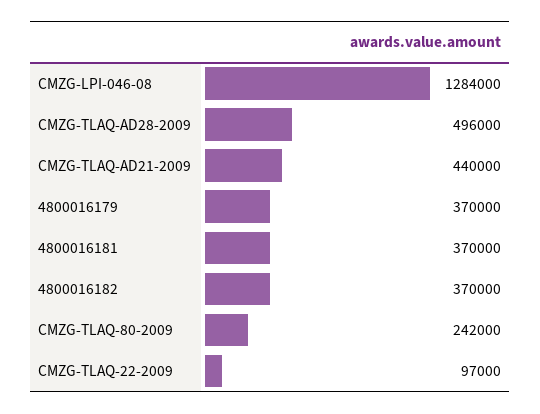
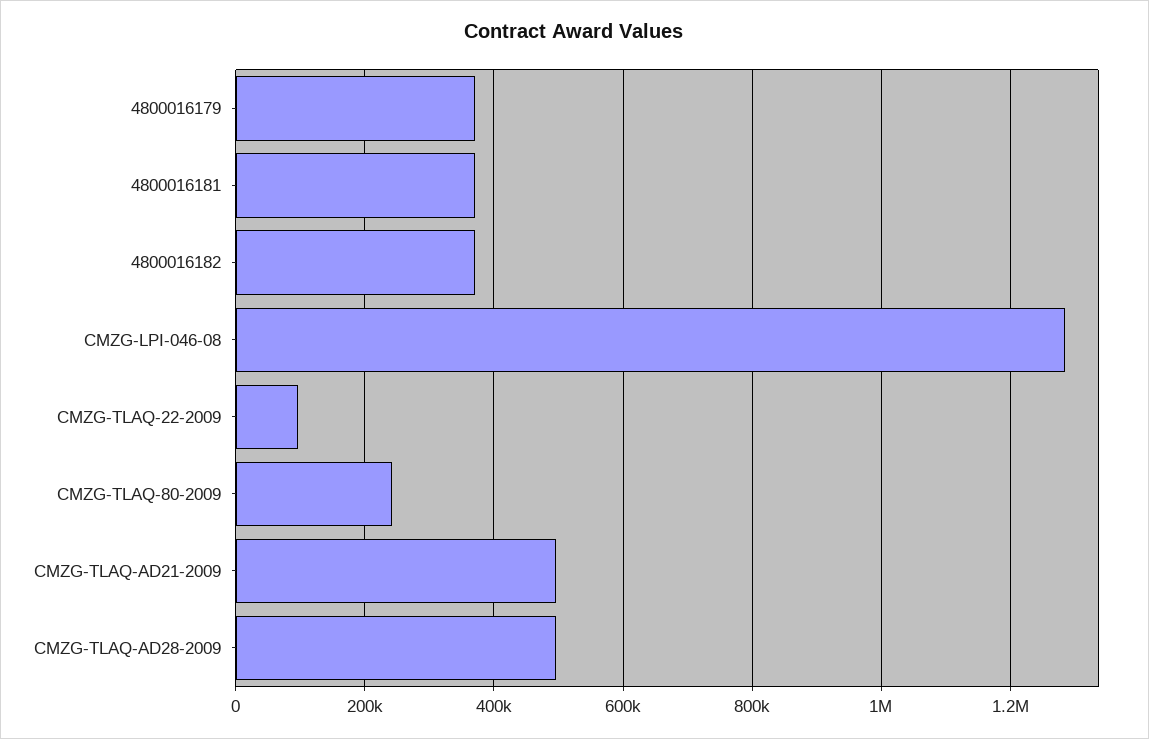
  {
    "CMZG-LPI-046-08": 1284000,
    "CMZG-TLAQ-AD28-2009": 496000,
-   "CMZG-TLAQ-AD21-2009": 440000,
+   "CMZG-TLAQ-AD21-2009": 500000,
    "4800016179": 370000,
    "4800016181": 370000,
    "4800016182": 370000,
    "CMZG-TLAQ-80-2009": 242000,
    "CMZG-TLAQ-22-2009": 97000
  }

